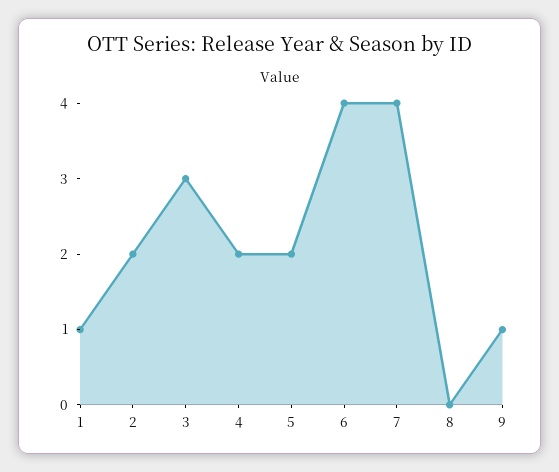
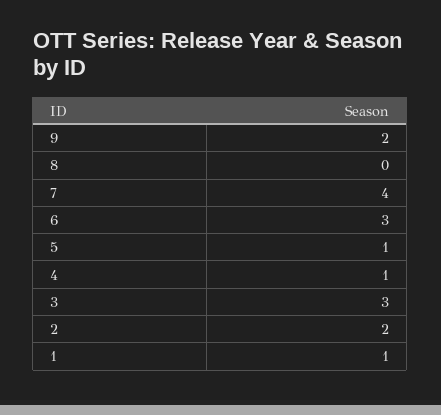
  {
    "1": 1,
    "2": 2,
    "3": 3,
-   "4": 2,
+   "4": 1,
-   "5": 2,
+   "5": 1,
-   "6": 4,
+   "6": 3,
    "7": 4,
    "8": 0,
-   "9": 1
+   "9": 2
  }

